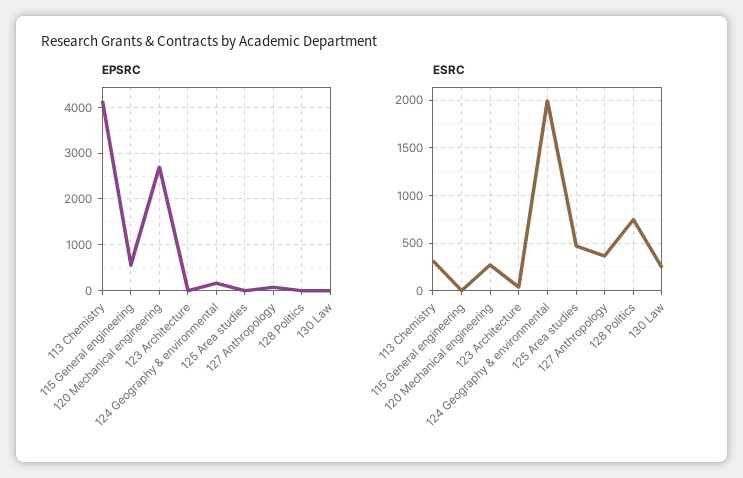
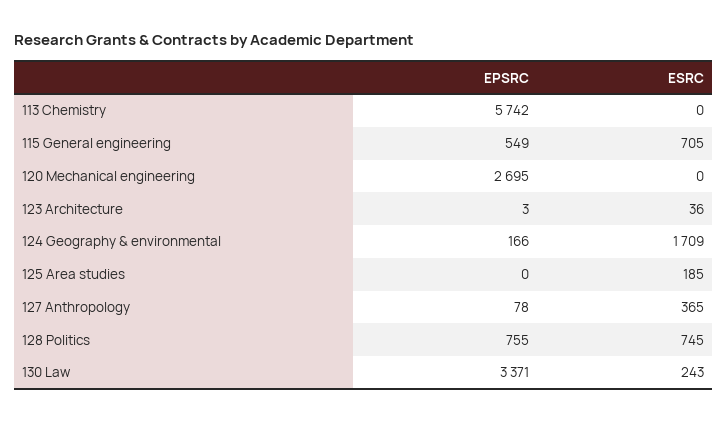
  {
    "EPSRC": {
-     "113 Chemistry": 4200,
+     "113 Chemistry": 5742,
      "115 General engineering": 549,
      "120 Mechanical engineering": 2695,
      "123 Architecture": 3,
      "124 Geography & environmental": 166,
      "125 Area studies": 0,
      "127 Anthropology": 78,
-     "128 Politics": 0,
+     "128 Politics": 755,
-     "130 Law": 0
+     "130 Law": 3371
    },
    "ESRC": {
-     "113 Chemistry": 300,
+     "113 Chemistry": 0,
-     "115 General engineering": 0,
+     "115 General engineering": 705,
-     "120 Mechanical engineering": 300,
+     "120 Mechanical engineering": 0,
      "123 Architecture": 36,
-     "124 Geography & environmental": 2000,
+     "124 Geography & environmental": 1709,
-     "125 Area studies": 500,
+     "125 Area studies": 185,
      "127 Anthropology": 365,
      "128 Politics": 745,
      "130 Law": 243
    }
  }

